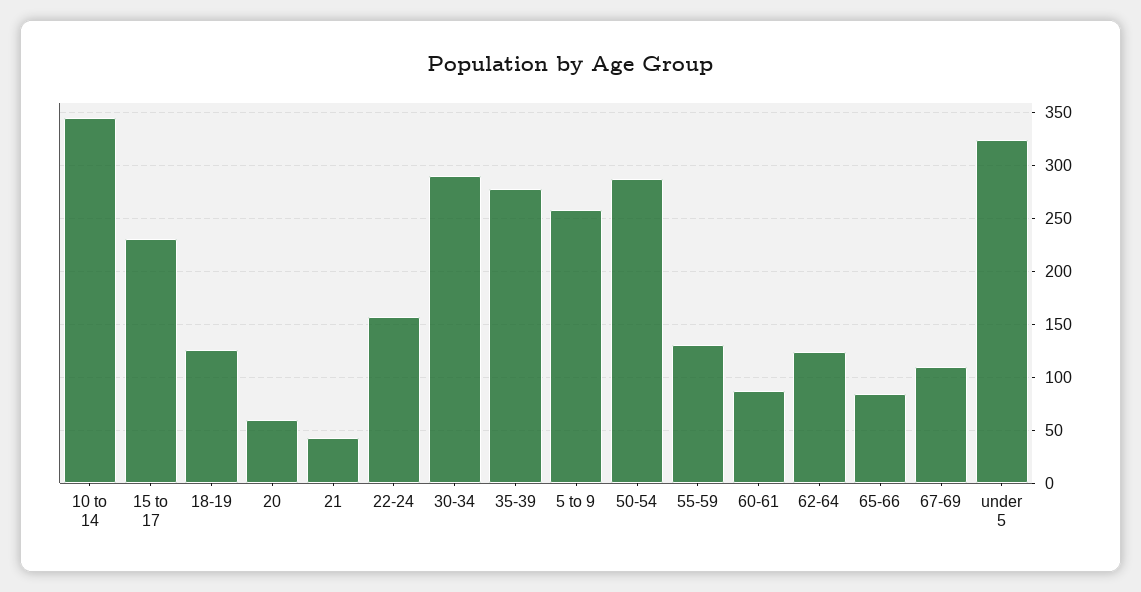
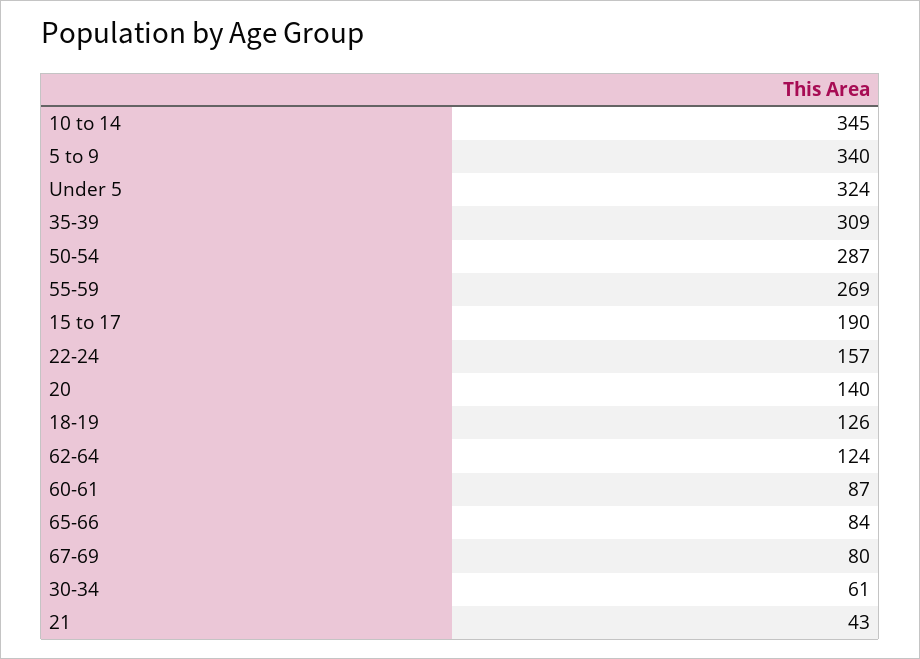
  {
    "10 to 14": 345,
-   "15 to 17": 230,
+   "15 to 17": 190,
    "18-19": 126,
-   "20": 60,
+   "20": 140,
    "21": 43,
    "22-24": 157,
-   "30-34": 290,
+   "30-34": 61,
-   "35-39": 280,
+   "35-39": 309,
-   "5 to 9": 260,
+   "5 to 9": 340,
    "50-54": 287,
-   "55-59": 130,
+   "55-59": 269,
    "60-61": 87,
    "62-64": 124,
    "65-66": 84,
-   "67-69": 110,
+   "67-69": 80,
    "under 5": 324
  }

